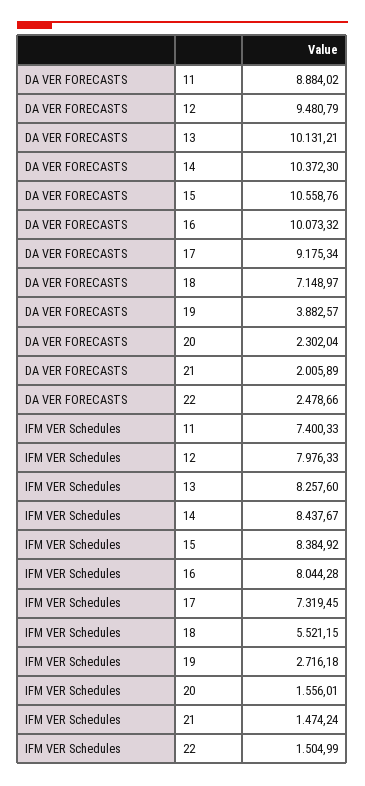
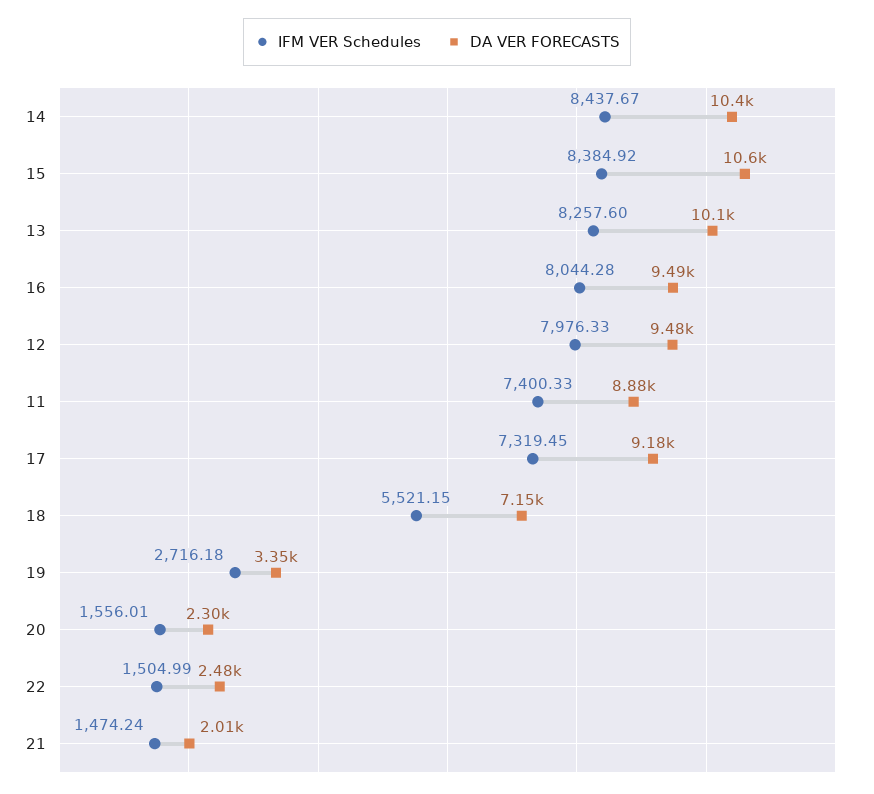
  {
    "DA VER FORECASTS": {
      "11": 8884.02,
      "12": 9480.79,
      "13": 10131.21,
      "14": 10372.3,
      "15": 10558.76,
-     "16": 10073.32,
+     "16": 9490,
      "17": 9175.34,
      "18": 7148.97,
-     "19": 3882.57,
+     "19": 3350,
      "20": 2302.04,
      "21": 2005.89,
      "22": 2478.66
    },
    "IFM VER Schedules": {
      "11": 7400.33,
      "12": 7976.33,
      "13": 8257.6,
      "14": 8437.67,
      "15": 8384.92,
      "16": 8044.28,
      "17": 7319.45,
      "18": 5521.15,
      "19": 2716.18,
      "20": 1556.01,
      "21": 1474.24,
      "22": 1504.99
    }
  }

